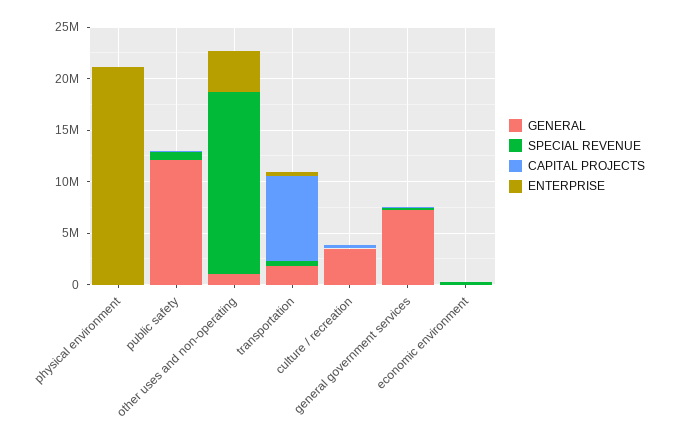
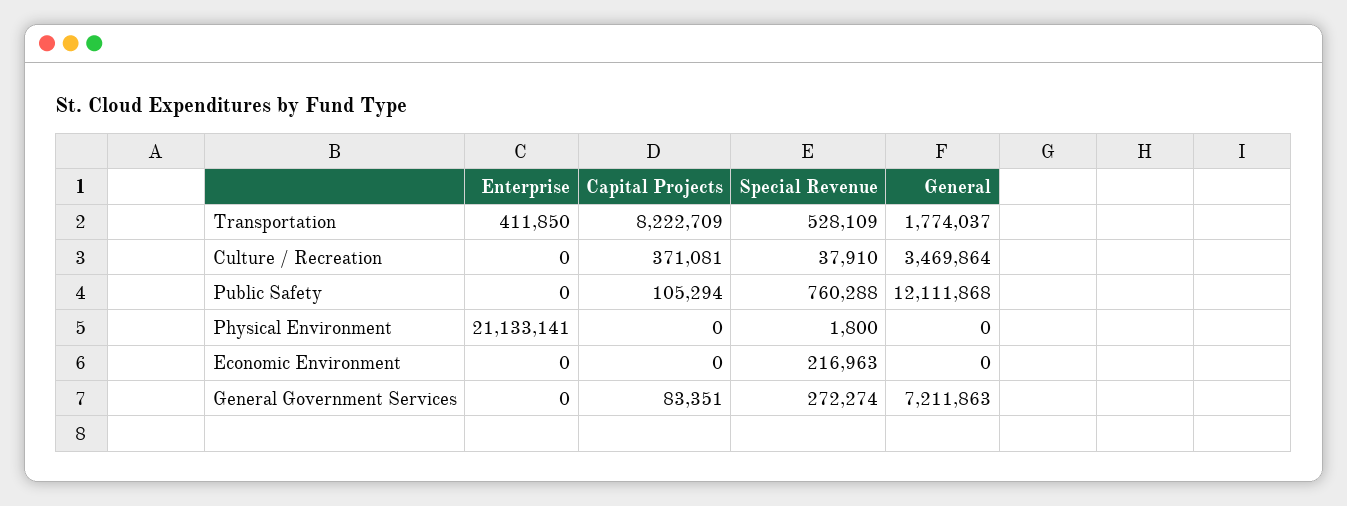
  {
    "GENERAL": {
      "physical environment": 0,
      "public safety": 12111868,
-     "other uses and non-operating": 1000000,
      "transportation": 1774037,
      "culture / recreation": 3469864,
      "general government services": 7211863,
      "economic environment": 0
    },
    "SPECIAL REVENUE": {
      "physical environment": 1800,
      "public safety": 760288,
-     "other uses and non-operating": 18000000,
      "transportation": 528109,
      "culture / recreation": 37910,
      "general government services": 272274,
      "economic environment": 216963
    },
    "CAPITAL PROJECTS": {
      "physical environment": 0,
      "public safety": 105294,
-     "other uses and non-operating": 0,
      "transportation": 8222709,
      "culture / recreation": 371081,
      "general government services": 83351,
      "economic environment": 0
    },
    "ENTERPRISE": {
      "physical environment": 21133141,
      "public safety": 0,
-     "other uses and non-operating": 4000000,
      "transportation": 411850,
      "culture / recreation": 0,
      "general government services": 0,
      "economic environment": 0
    }
  }

